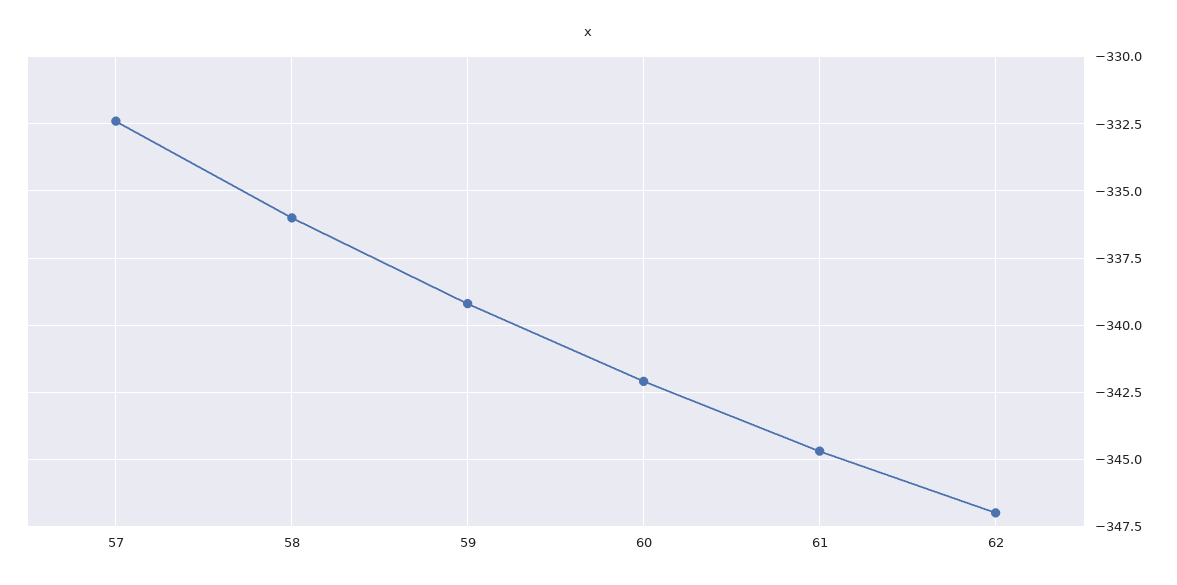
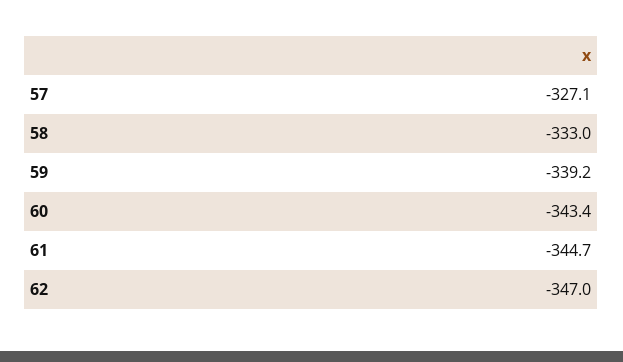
  {
-   "57": -332.5,
+   "57": -327.1,
-   "58": -336,
+   "58": -333,
    "59": -339.2,
-   "60": -342,
+   "60": -343.4,
    "61": -344.7,
    "62": -347
  }

